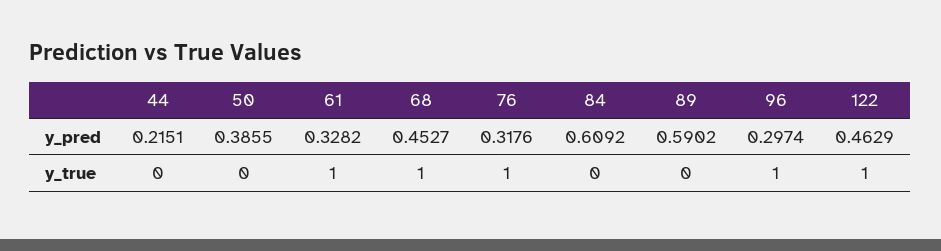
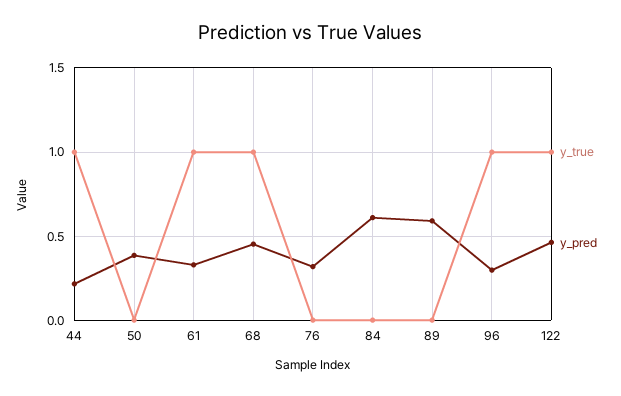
  {
    "y_pred": {
      "44": 0.2151,
      "50": 0.3855,
      "61": 0.3282,
      "68": 0.4527,
      "76": 0.3176,
      "84": 0.6092,
      "89": 0.5902,
      "96": 0.2974,
      "122": 0.4629
    },
    "y_true": {
-     "44": 0,
+     "44": 1,
      "50": 0,
      "61": 1,
      "68": 1,
-     "76": 1,
+     "76": 0,
      "84": 0,
      "89": 0,
      "96": 1,
      "122": 1
    }
  }

